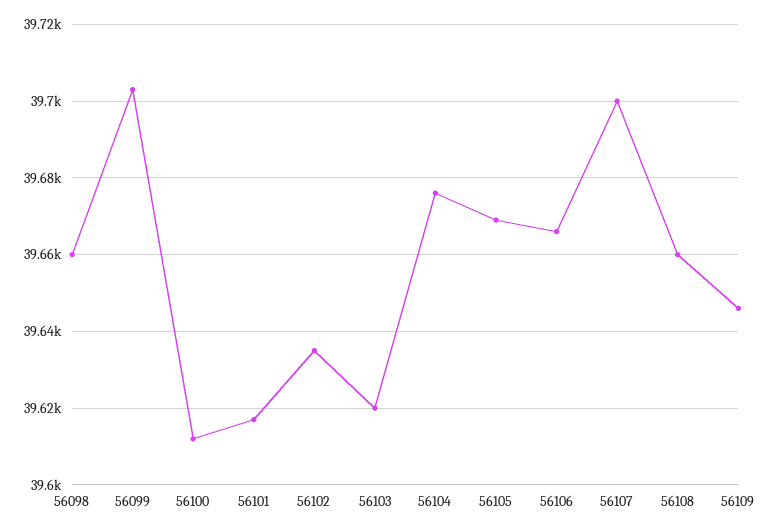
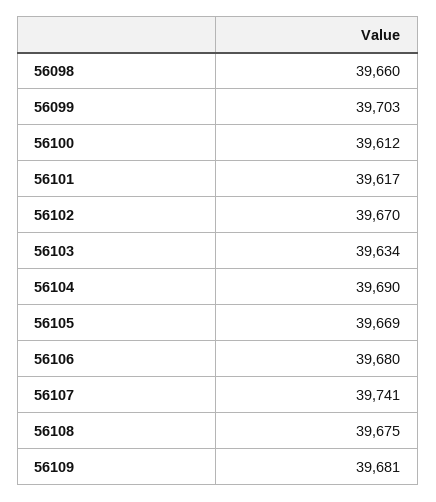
  {
    "56098": 39660,
    "56099": 39703,
    "56100": 39612,
    "56101": 39617,
-   "56102": 39635,
+   "56102": 39670,
-   "56103": 39620,
+   "56103": 39634,
-   "56104": 39675,
+   "56104": 39690,
    "56105": 39669,
-   "56106": 39665,
+   "56106": 39680,
-   "56107": 39700,
+   "56107": 39741,
-   "56108": 39660,
+   "56108": 39675,
-   "56109": 39645
+   "56109": 39681
  }

